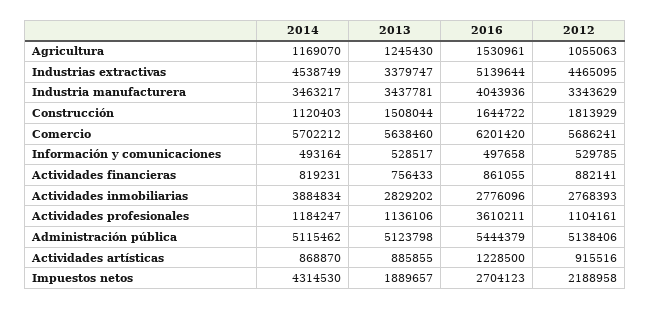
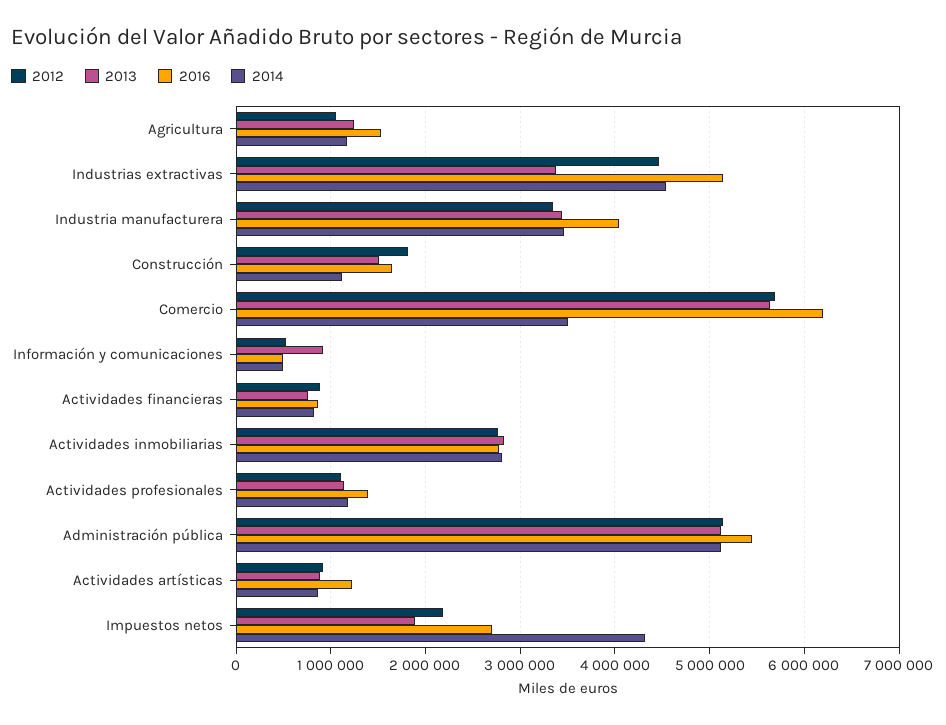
  {
    "2014": {
      "Agricultura": 1169070,
      "Industrias extractivas": 4538749,
      "Industria manufacturera": 3463217,
      "Construcción": 1120403,
-     "Comercio": 5702212,
+     "Comercio": 3500000,
      "Información y comunicaciones": 493164,
      "Actividades financieras": 819231,
-     "Actividades inmobiliarias": 3884834,
+     "Actividades inmobiliarias": 2800000,
      "Actividades profesionales": 1184247,
      "Administración pública": 5115462,
      "Actividades artísticas": 868870,
      "Impuestos netos": 4314530
    },
    "2013": {
      "Agricultura": 1245430,
      "Industrias extractivas": 3379747,
      "Industria manufacturera": 3437781,
      "Construcción": 1508044,
      "Comercio": 5638460,
-     "Información y comunicaciones": 528517,
+     "Información y comunicaciones": 900000,
      "Actividades financieras": 756433,
      "Actividades inmobiliarias": 2829202,
      "Actividades profesionales": 1136106,
      "Administración pública": 5123798,
      "Actividades artísticas": 885855,
      "Impuestos netos": 1889657
    },
    "2016": {
      "Agricultura": 1530961,
      "Industrias extractivas": 5139644,
      "Industria manufacturera": 4043936,
      "Construcción": 1644722,
      "Comercio": 6201420,
      "Información y comunicaciones": 497658,
      "Actividades financieras": 861055,
      "Actividades inmobiliarias": 2776096,
-     "Actividades profesionales": 3610211,
+     "Actividades profesionales": 1400000,
      "Administración pública": 5444379,
      "Actividades artísticas": 1228500,
      "Impuestos netos": 2704123
    },
    "2012": {
      "Agricultura": 1055063,
      "Industrias extractivas": 4465095,
      "Industria manufacturera": 3343629,
      "Construcción": 1813929,
      "Comercio": 5686241,
      "Información y comunicaciones": 529785,
      "Actividades financieras": 882141,
      "Actividades inmobiliarias": 2768393,
      "Actividades profesionales": 1104161,
      "Administración pública": 5138406,
      "Actividades artísticas": 915516,
      "Impuestos netos": 2188958
    }
  }

